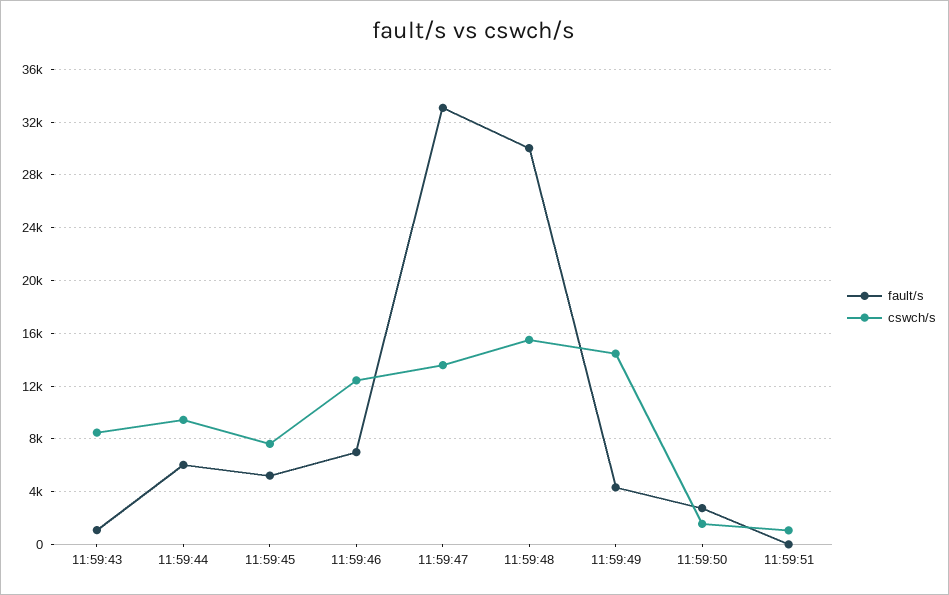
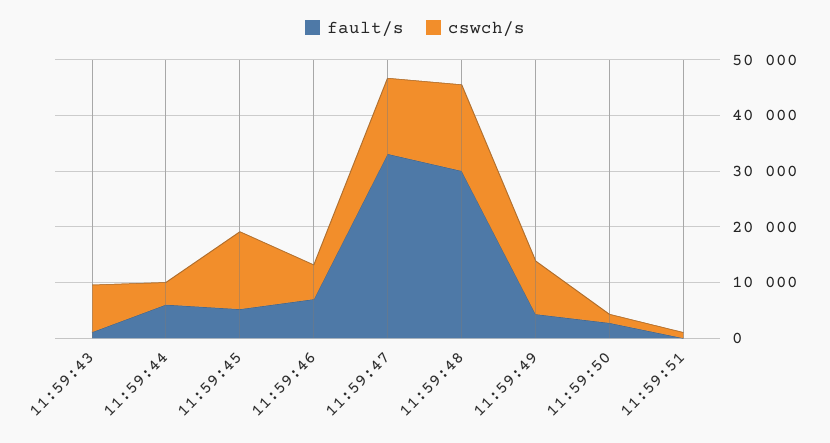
  {
    "fault/s": {
      "11:59:43": 1000,
      "11:59:44": 6000,
      "11:59:45": 5000,
      "11:59:46": 7000,
      "11:59:47": 33000,
      "11:59:48": 30000,
      "11:59:49": 4500,
      "11:59:50": 2500,
      "11:59:51": 0
    },
    "cswch/s": {
      "11:59:43": 8500,
-     "11:59:44": 9500,
+     "11:59:44": 4000,
-     "11:59:45": 7500,
+     "11:59:45": 14000,
-     "11:59:46": 12500,
+     "11:59:46": 6000,
      "11:59:47": 13500,
      "11:59:48": 15500,
-     "11:59:49": 14500,
+     "11:59:49": 10000,
      "11:59:50": 1500,
      "11:59:51": 1000
    }
  }

